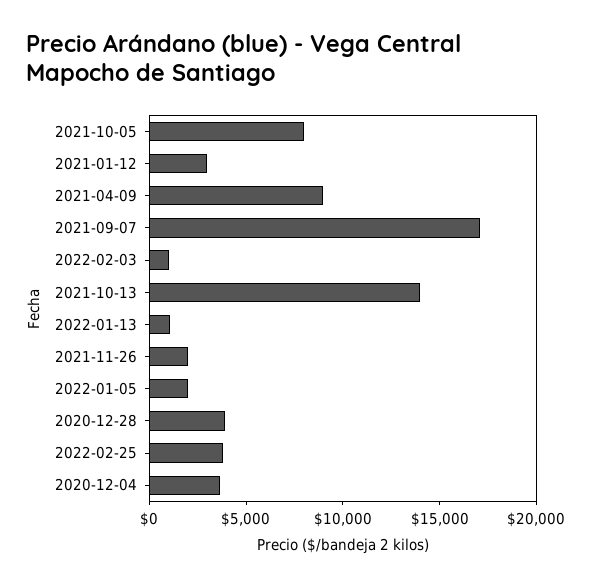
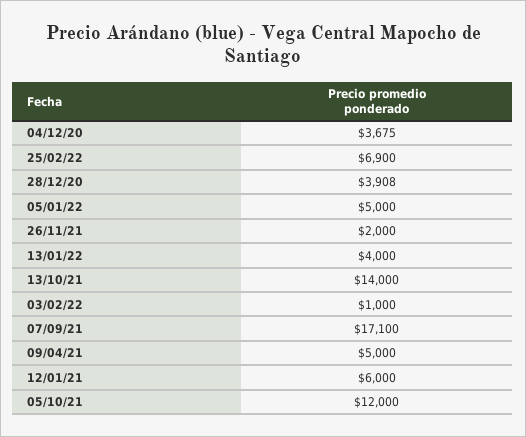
  {
-   "2021-10-05": 8000,
+   "2021-10-05": 12000,
-   "2021-01-12": 3000,
+   "2021-01-12": 6000,
-   "2021-04-09": 9000,
+   "2021-04-09": 5000,
    "2021-09-07": 17100,
    "2022-02-03": 1000,
    "2021-10-13": 14000,
-   "2022-01-13": 1000,
+   "2022-01-13": 4000,
    "2021-11-26": 2000,
-   "2022-01-05": 2000,
+   "2022-01-05": 5000,
    "2020-12-28": 3908,
-   "2022-02-25": 4000,
+   "2022-02-25": 6900,
    "2020-12-04": 3675
  }

